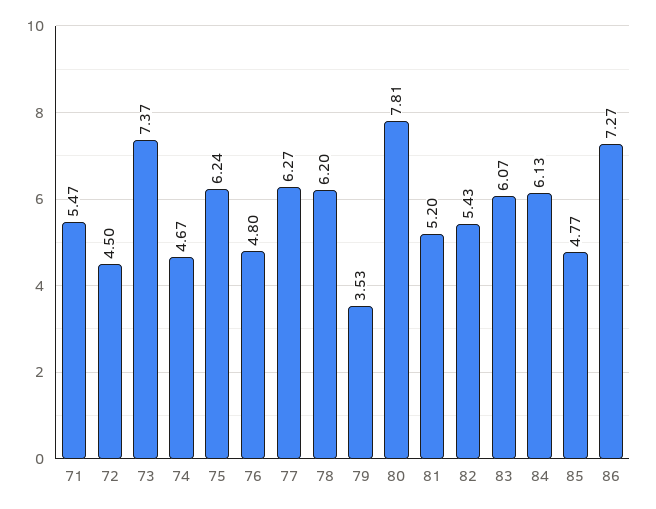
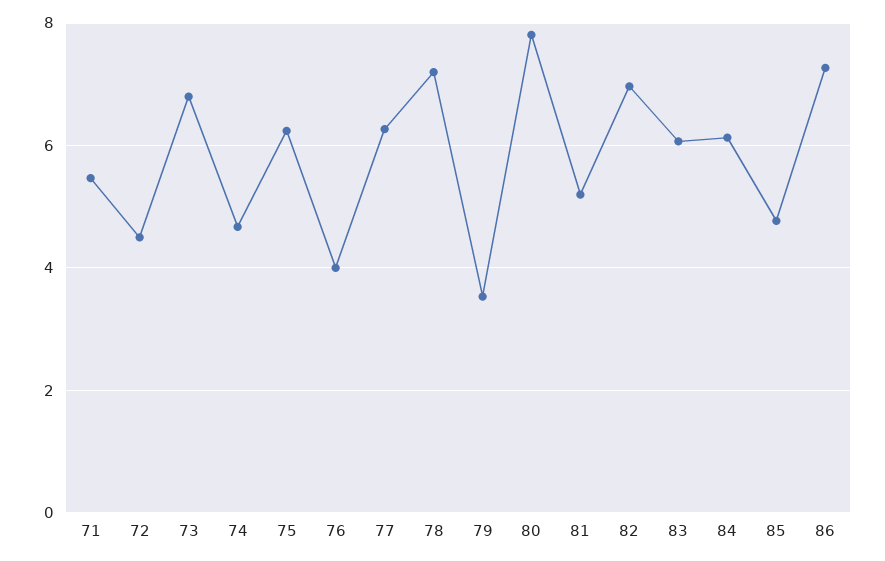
  {
    "71": 5.47,
    "72": 4.5,
-   "73": 7.37,
+   "73": 6.8,
    "74": 4.67,
    "75": 6.24,
-   "76": 4.8,
+   "76": 4,
    "77": 6.27,
-   "78": 6.2,
+   "78": 7.2,
    "79": 3.53,
    "80": 7.81,
    "81": 5.2,
-   "82": 5.43,
+   "82": 7,
    "83": 6.07,
    "84": 6.13,
    "85": 4.77,
    "86": 7.27
  }

